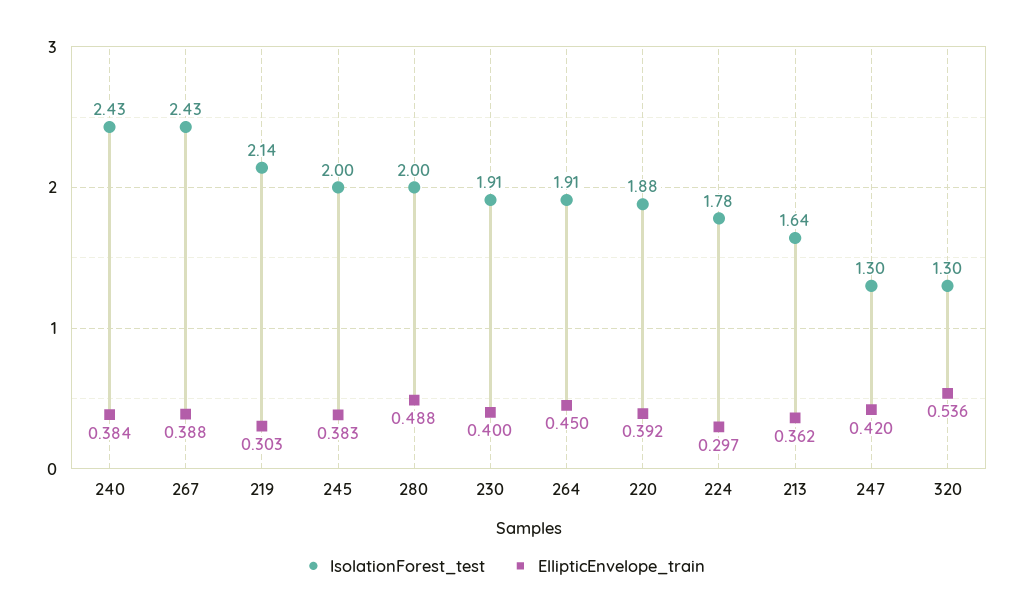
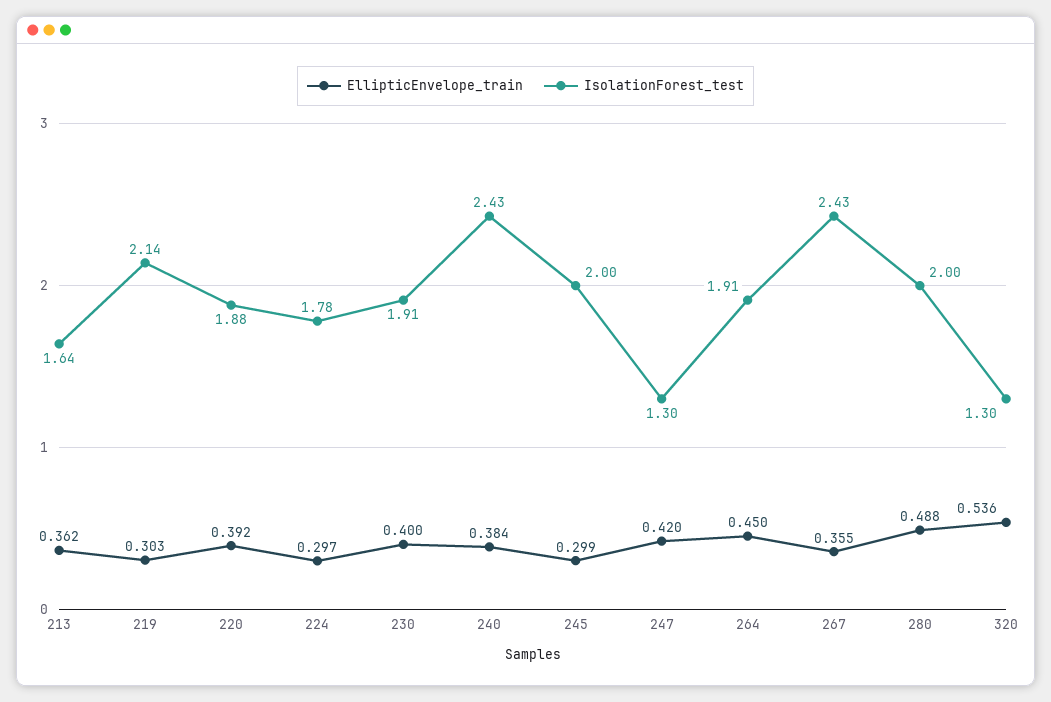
  {
    "IsolationForest_test": {
      "240": 2.43,
      "267": 2.43,
      "219": 2.14,
      "245": 2,
      "280": 2,
      "230": 1.91,
      "264": 1.91,
      "220": 1.88,
      "224": 1.78,
      "213": 1.64,
      "247": 1.3,
      "320": 1.3
    },
    "EllipticEnvelope_train": {
      "240": 0.384,
-     "267": 0.388,
+     "267": 0.355,
      "219": 0.303,
-     "245": 0.383,
+     "245": 0.299,
      "280": 0.488,
      "230": 0.4,
      "264": 0.45,
      "220": 0.392,
      "224": 0.297,
      "213": 0.362,
      "247": 0.42,
      "320": 0.536
    }
  }

